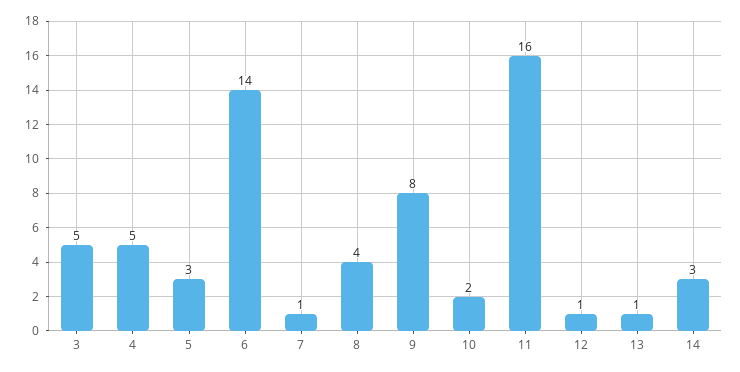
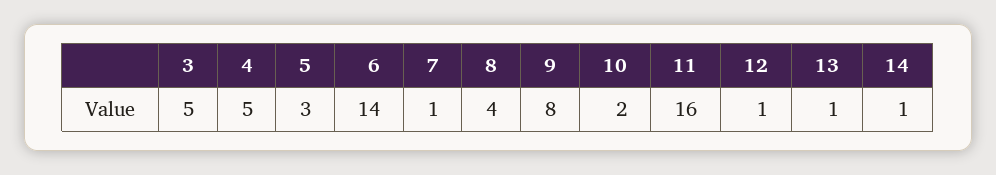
  {
    "3": 5,
    "4": 5,
    "5": 3,
    "6": 14,
    "7": 1,
    "8": 4,
    "9": 8,
    "10": 2,
    "11": 16,
    "12": 1,
    "13": 1,
-   "14": 3
+   "14": 1
  }

